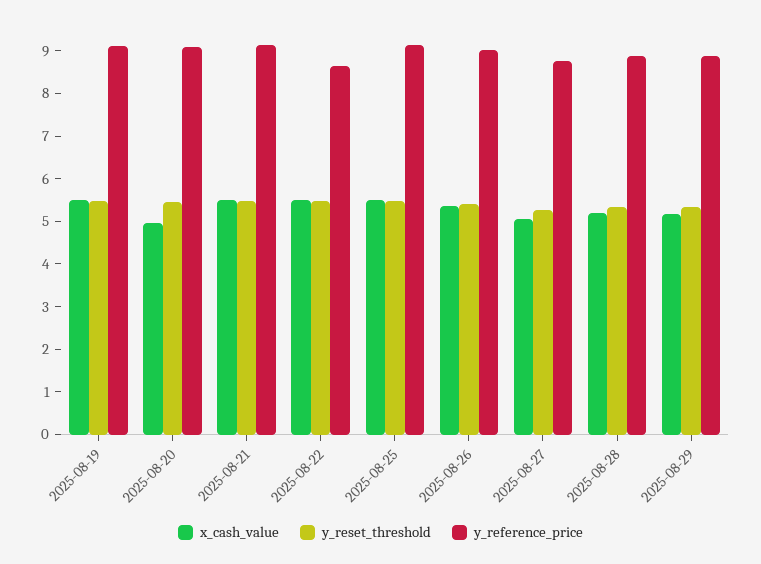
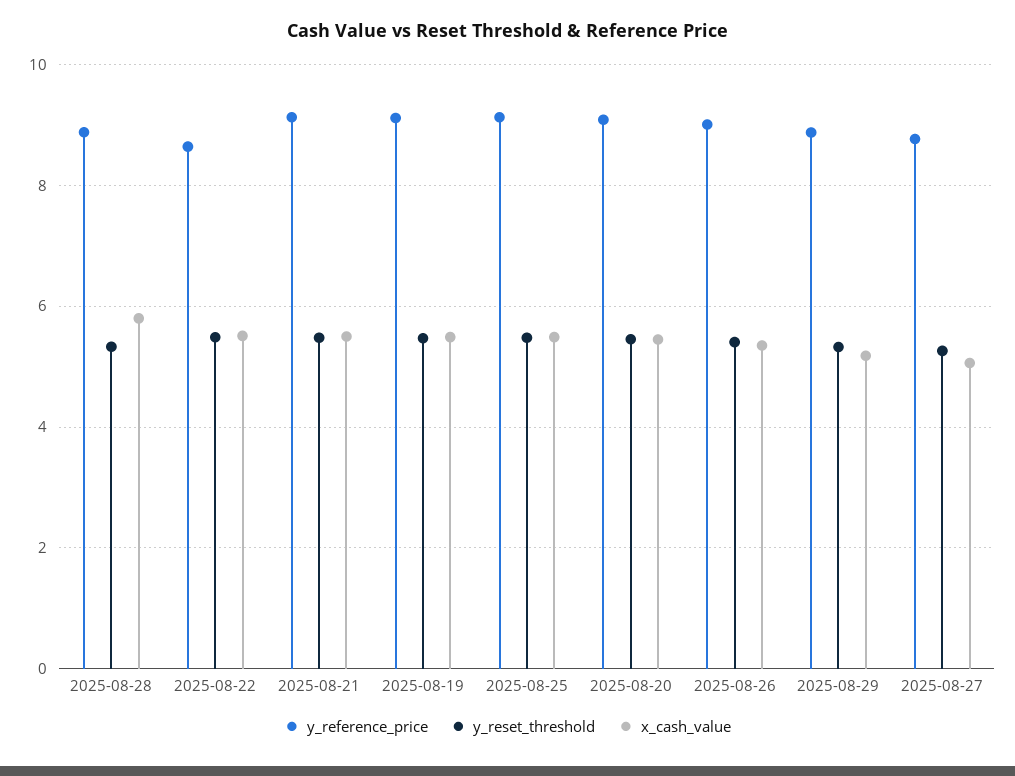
  {
    "x_cash_value": {
      "2025-08-19": 5.4,
-     "2025-08-20": 5,
+     "2025-08-20": 5.4,
      "2025-08-21": 5.6,
      "2025-08-22": 5.6,
      "2025-08-25": 5.4,
      "2025-08-26": 5.4,
      "2025-08-27": 5,
-     "2025-08-28": 5.2,
+     "2025-08-28": 5.8,
      "2025-08-29": 5.2
    },
    "y_reset_threshold": {
      "2025-08-19": 5.4,
      "2025-08-20": 5.4,
      "2025-08-21": 5.4,
      "2025-08-22": 5.4,
      "2025-08-25": 5.4,
      "2025-08-26": 5.4,
      "2025-08-27": 5.2,
      "2025-08-28": 5.4,
      "2025-08-29": 5.4
    },
    "y_reference_price": {
      "2025-08-19": 9.2,
      "2025-08-20": 9,
      "2025-08-21": 9.2,
      "2025-08-22": 8.6,
      "2025-08-25": 9.2,
      "2025-08-26": 9,
      "2025-08-27": 8.8,
      "2025-08-28": 8.8,
      "2025-08-29": 8.8
    }
  }

